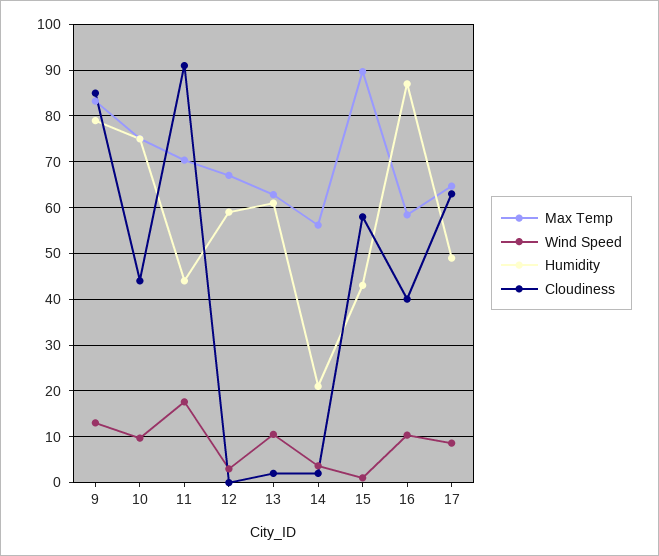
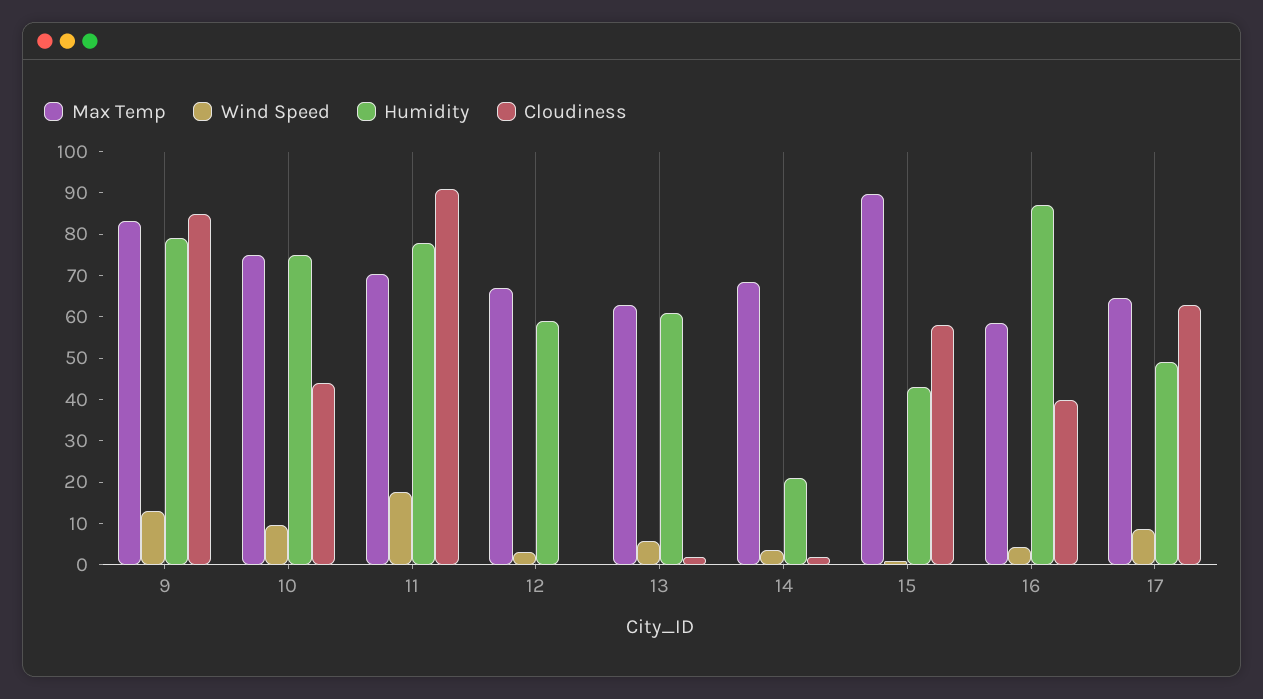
  {
    "Max Temp": {
      "9": 84,
      "10": 76,
      "11": 70,
      "12": 68,
      "13": 62,
-     "14": 56,
+     "14": 68,
      "15": 90,
      "16": 58,
      "17": 64
    },
    "Wind Speed": {
      "9": 14,
      "10": 10,
      "11": 18,
      "12": 4,
-     "13": 10,
+     "13": 6,
      "14": 4,
      "15": 2,
-     "16": 10,
+     "16": 4,
      "17": 8
    },
    "Humidity": {
      "9": 80,
      "10": 76,
-     "11": 44,
+     "11": 78,
      "12": 60,
      "13": 62,
      "14": 22,
      "15": 44,
      "16": 88,
      "17": 50
    },
    "Cloudiness": {
      "9": 86,
      "10": 44,
      "11": 92,
      "12": 0,
      "13": 2,
      "14": 2,
      "15": 58,
      "16": 40,
      "17": 64
    }
  }

